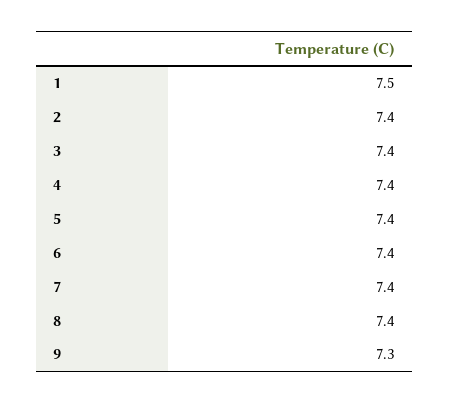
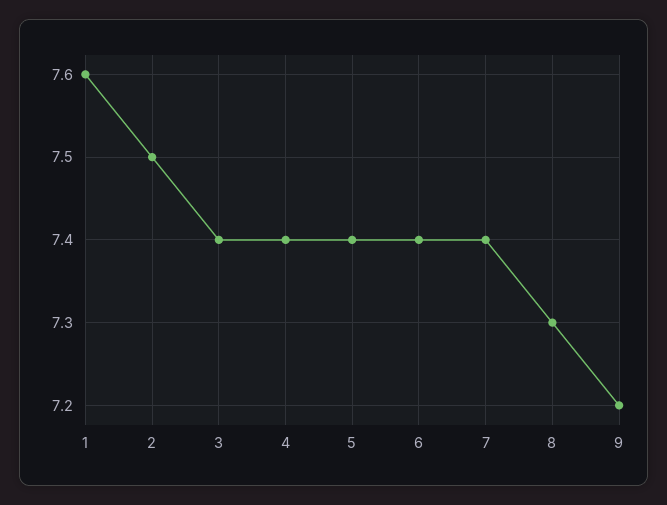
  {
-   "1": 7.5,
+   "1": 7.6,
-   "2": 7.4,
+   "2": 7.5,
    "3": 7.4,
    "4": 7.4,
    "5": 7.4,
    "6": 7.4,
    "7": 7.4,
-   "8": 7.4,
+   "8": 7.3,
-   "9": 7.3
+   "9": 7.2
  }

